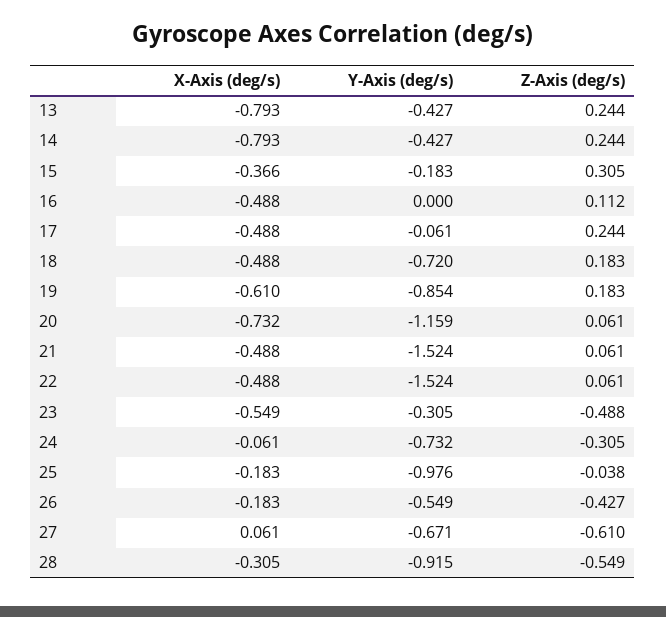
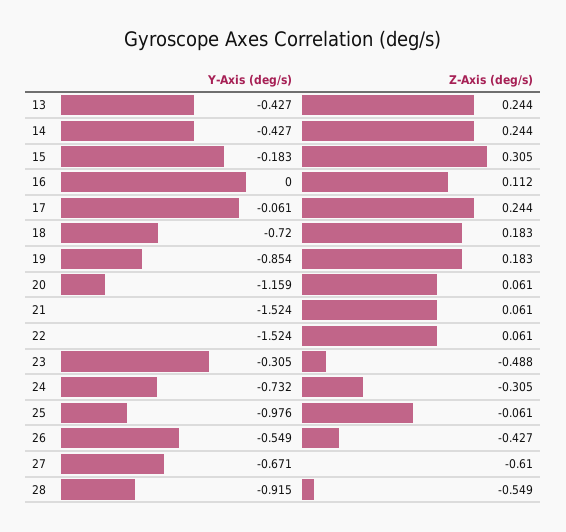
  {
-   "X-Axis (deg/s)": {
-     "13": -0.793,
-     "14": -0.793,
-     "15": -0.366,
-     "16": -0.488,
-     "17": -0.488,
-     "18": -0.488,
-     "19": -0.61,
-     "20": -0.732,
-     "21": -0.488,
-     "22": -0.488,
-     "23": -0.549,
-     "24": -0.061,
-     "25": -0.183,
-     "26": -0.183,
-     "27": 0.061,
-     "28": -0.305
-   },
    "Y-Axis (deg/s)": {
      "13": -0.427,
      "14": -0.427,
      "15": -0.183,
      "16": 0,
      "17": -0.061,
      "18": -0.72,
      "19": -0.854,
      "20": -1.159,
      "21": -1.524,
      "22": -1.524,
      "23": -0.305,
      "24": -0.732,
      "25": -0.976,
      "26": -0.549,
      "27": -0.671,
      "28": -0.915
    },
    "Z-Axis (deg/s)": {
      "13": 0.244,
      "14": 0.244,
      "15": 0.305,
      "16": 0.112,
      "17": 0.244,
      "18": 0.183,
      "19": 0.183,
      "20": 0.061,
      "21": 0.061,
      "22": 0.061,
      "23": -0.488,
      "24": -0.305,
-     "25": -0.038,
+     "25": -0.061,
      "26": -0.427,
      "27": -0.61,
      "28": -0.549
    }
  }

